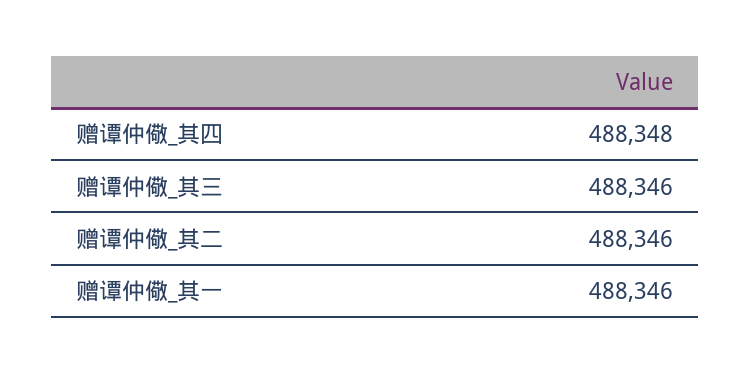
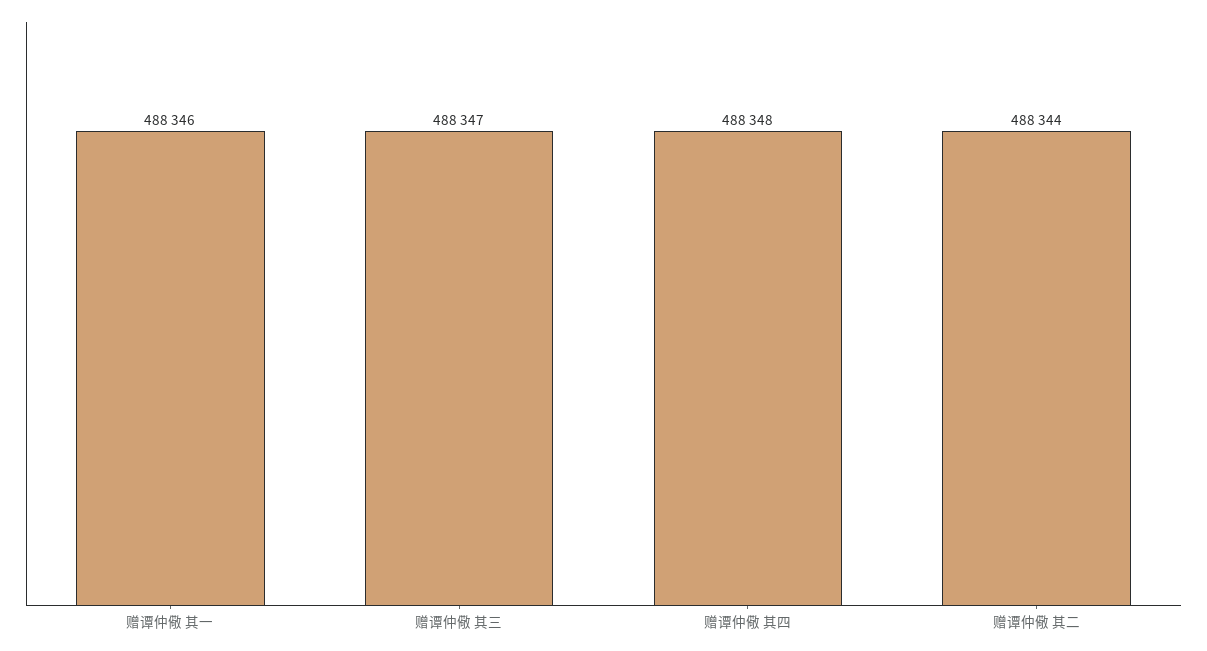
  {
    "赠谭仲儆_其四": 488348,
-   "赠谭仲儆_其三": 488346,
+   "赠谭仲儆_其三": 488347,
-   "赠谭仲儆_其二": 488346,
+   "赠谭仲儆_其二": 488344,
    "赠谭仲儆_其一": 488346
  }

